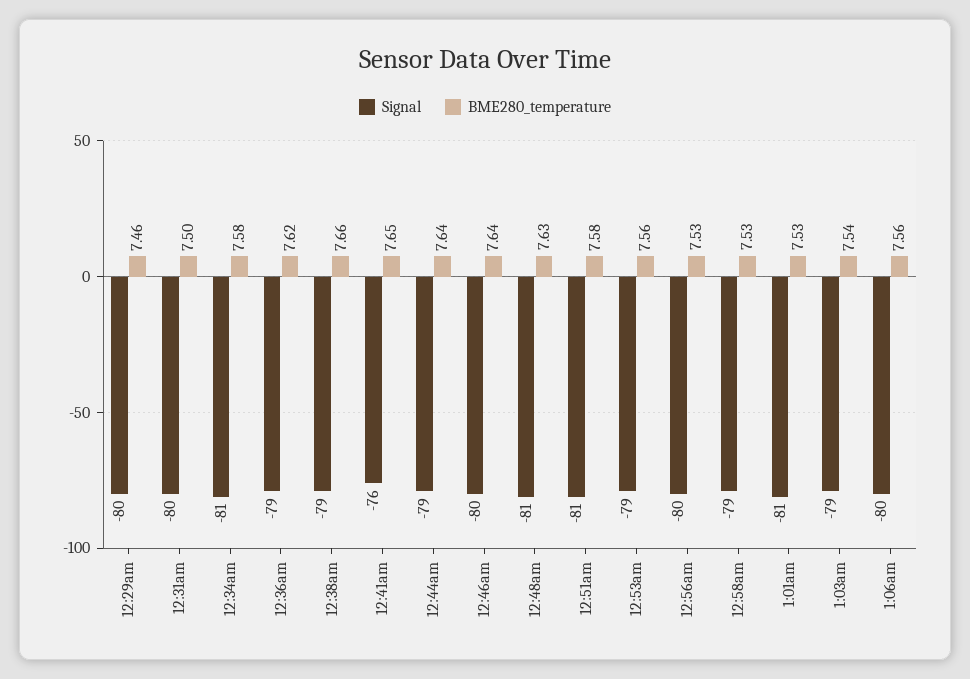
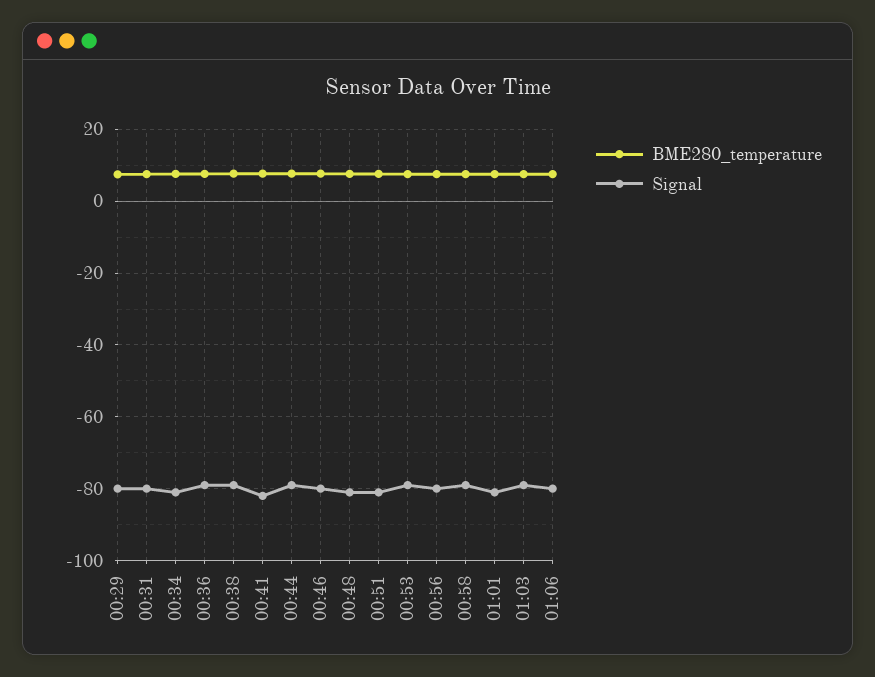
  {
    "Signal": {
      "12:29am": -80,
      "12:31am": -80,
      "12:34am": -81,
      "12:36am": -79,
      "12:38am": -79,
-     "12:41am": -76,
+     "12:41am": -82,
      "12:44am": -79,
      "12:46am": -80,
      "12:48am": -81,
      "12:51am": -81,
      "12:53am": -79,
      "12:56am": -80,
      "12:58am": -79,
      "1:01am": -81,
      "1:03am": -79,
      "1:06am": -80
    },
    "BME280_temperature": {
      "12:29am": 7.46,
      "12:31am": 7.5,
      "12:34am": 7.58,
      "12:36am": 7.62,
      "12:38am": 7.66,
      "12:41am": 7.65,
      "12:44am": 7.64,
      "12:46am": 7.64,
      "12:48am": 7.63,
      "12:51am": 7.58,
      "12:53am": 7.56,
      "12:56am": 7.53,
      "12:58am": 7.53,
      "1:01am": 7.53,
      "1:03am": 7.54,
      "1:06am": 7.56
    }
  }

